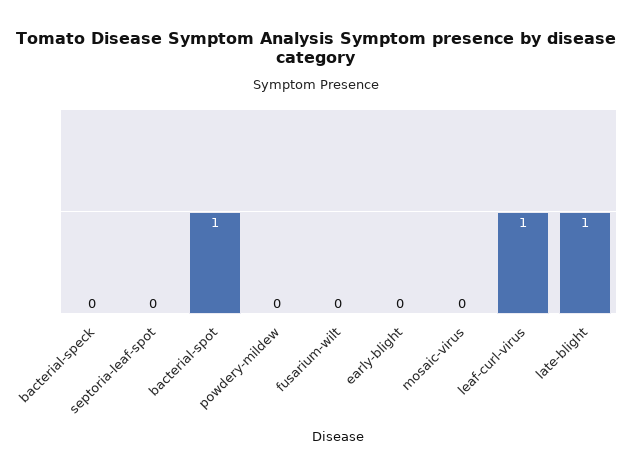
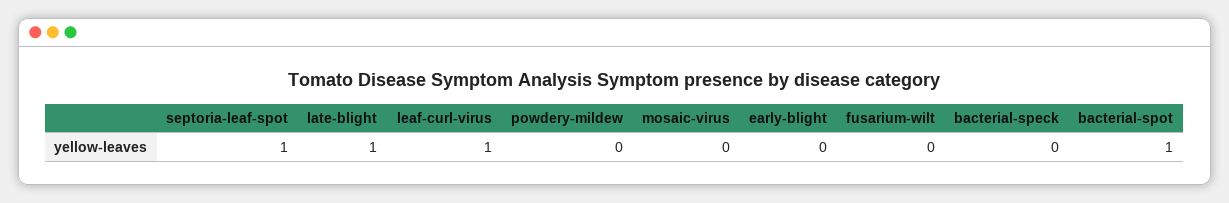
  {
    "bacterial-speck": 0,
-   "septoria-leaf-spot": 0,
+   "septoria-leaf-spot": 1,
    "bacterial-spot": 1,
    "powdery-mildew": 0,
    "fusarium-wilt": 0,
    "early-blight": 0,
    "mosaic-virus": 0,
    "leaf-curl-virus": 1,
    "late-blight": 1
  }

